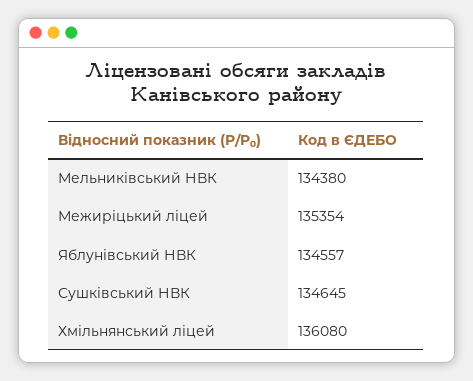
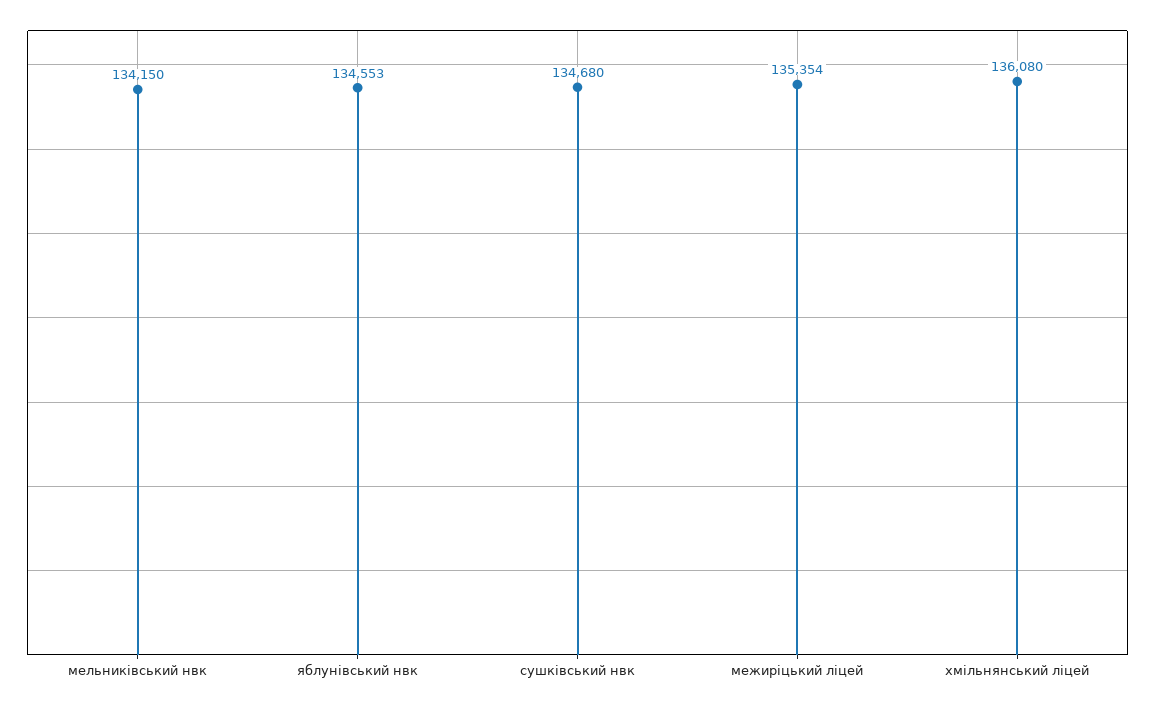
  {
-   "Мельниківський НВК": 134380,
+   "Мельниківський НВК": 134150,
    "Межиріцький ліцей": 135354,
-   "Яблунівський НВК": 134557,
+   "Яблунівський НВК": 134553,
-   "Сушківський НВК": 134645,
+   "Сушківський НВК": 134680,
    "Хмільнянський ліцей": 136080
  }

